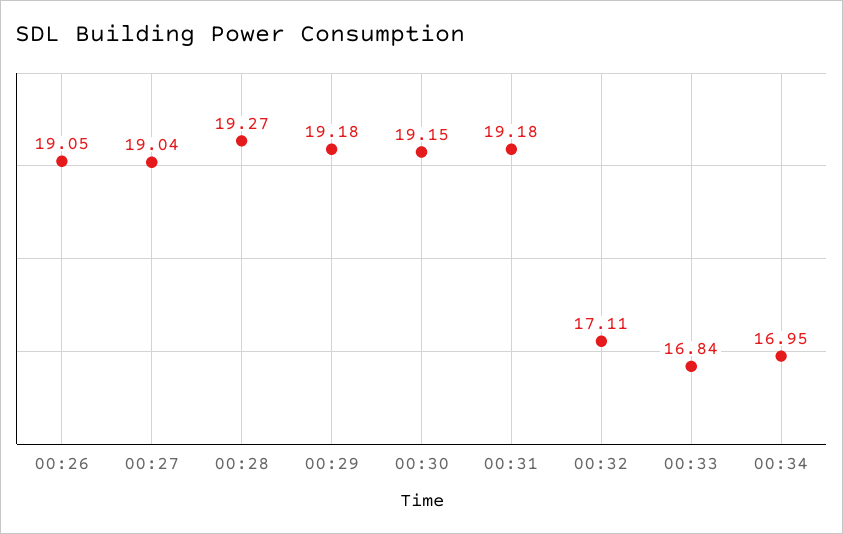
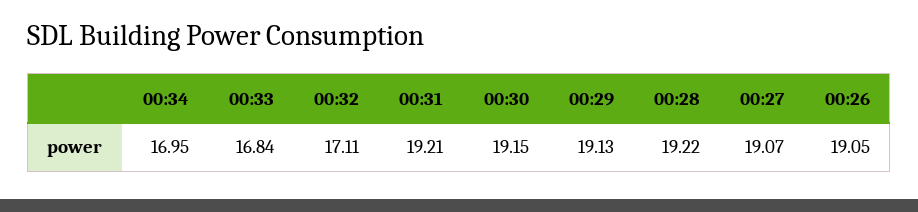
  {
    "00:26": 19.05,
-   "00:27": 19.04,
+   "00:27": 19.07,
-   "00:28": 19.27,
+   "00:28": 19.22,
-   "00:29": 19.18,
+   "00:29": 19.13,
    "00:30": 19.15,
-   "00:31": 19.18,
+   "00:31": 19.21,
    "00:32": 17.11,
    "00:33": 16.84,
    "00:34": 16.95
  }

